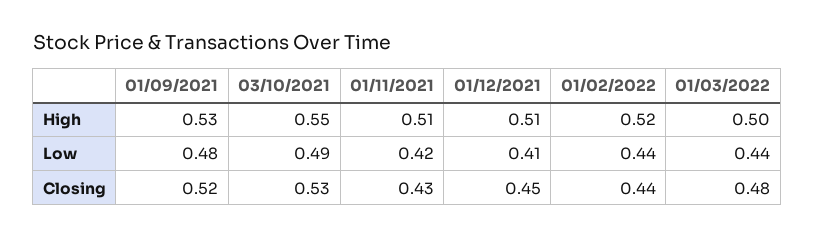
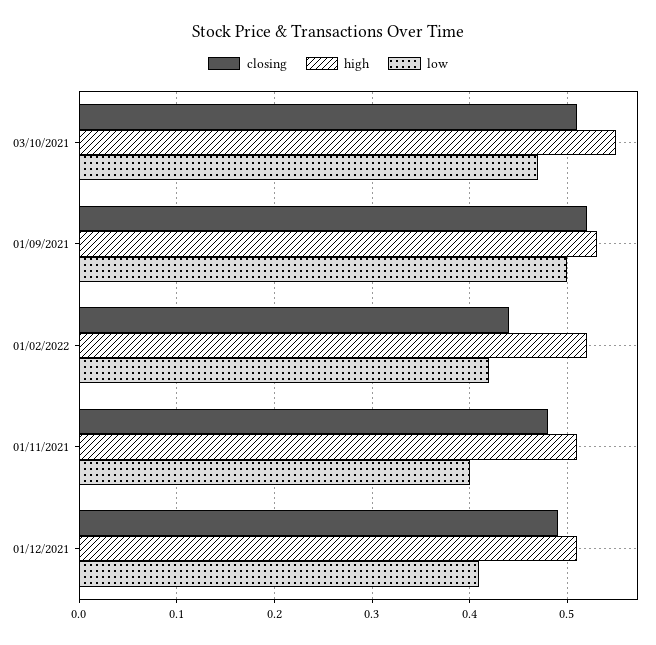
  {
    "High": {
      "01/09/2021": 0.53,
      "03/10/2021": 0.55,
      "01/11/2021": 0.51,
      "01/12/2021": 0.51,
-     "01/02/2022": 0.52,
+     "01/02/2022": 0.52
-     "01/03/2022": 0.5
    },
    "Low": {
-     "01/09/2021": 0.48,
+     "01/09/2021": 0.5,
-     "03/10/2021": 0.49,
+     "03/10/2021": 0.47,
-     "01/11/2021": 0.42,
+     "01/11/2021": 0.4,
      "01/12/2021": 0.41,
-     "01/02/2022": 0.44,
+     "01/02/2022": 0.42
-     "01/03/2022": 0.44
    },
    "Closing": {
      "01/09/2021": 0.52,
-     "03/10/2021": 0.53,
+     "03/10/2021": 0.51,
-     "01/11/2021": 0.43,
+     "01/11/2021": 0.48,
-     "01/12/2021": 0.45,
+     "01/12/2021": 0.49,
-     "01/02/2022": 0.44,
+     "01/02/2022": 0.44
-     "01/03/2022": 0.48
    }
  }

